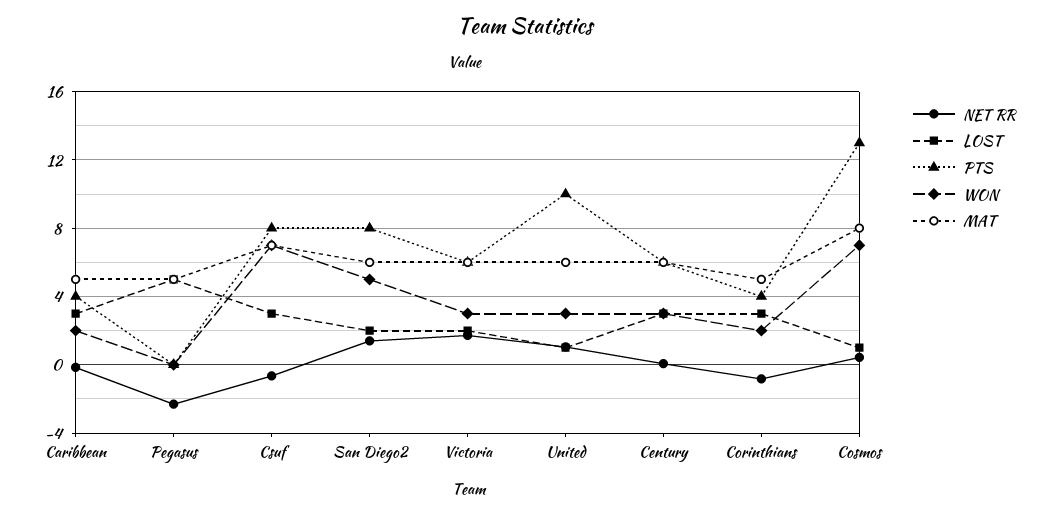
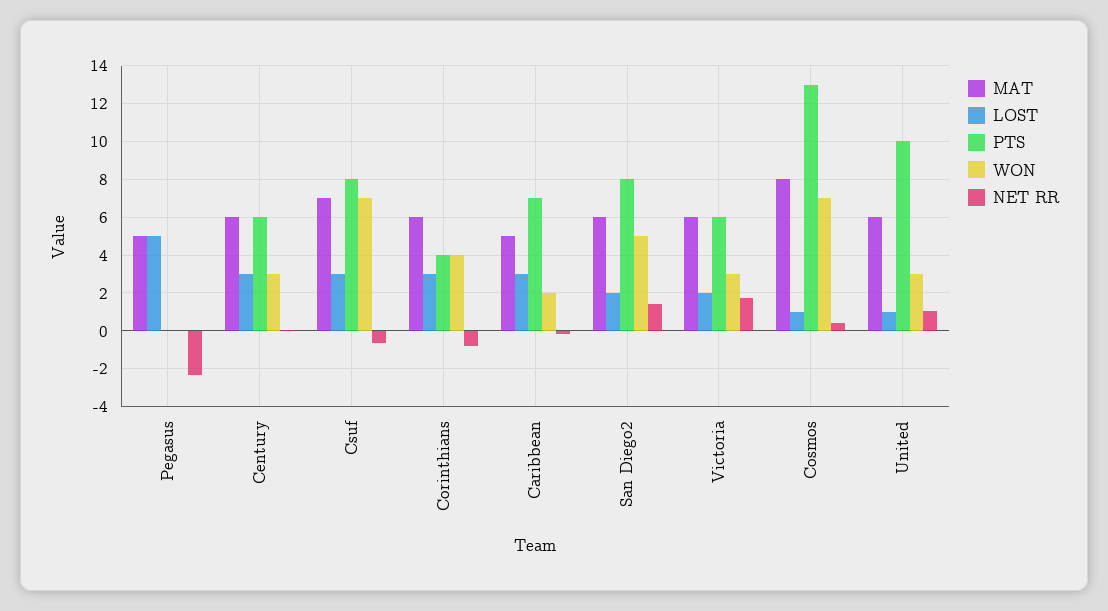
  {
    "NET RR": {
      "Caribbean": 0,
      "Pegasus": -2.5,
      "Csuf": -0.5,
      "San Diego2": 1.5,
      "Victoria": 1.5,
      "United": 1,
      "Century": 0,
      "Corinthians": -1,
      "Cosmos": 0.5
    },
    "LOST": {
      "Caribbean": 3,
      "Pegasus": 5,
      "Csuf": 3,
      "San Diego2": 2,
      "Victoria": 2,
      "United": 1,
      "Century": 3,
      "Corinthians": 3,
      "Cosmos": 1
    },
    "PTS": {
-     "Caribbean": 4,
+     "Caribbean": 7,
      "Pegasus": 0,
      "Csuf": 8,
      "San Diego2": 8,
      "Victoria": 6,
      "United": 10,
      "Century": 6,
      "Corinthians": 4,
      "Cosmos": 13
    },
    "WON": {
      "Caribbean": 2,
      "Pegasus": 0,
      "Csuf": 7,
      "San Diego2": 5,
      "Victoria": 3,
      "United": 3,
      "Century": 3,
-     "Corinthians": 2,
+     "Corinthians": 4,
      "Cosmos": 7
    },
    "MAT": {
      "Caribbean": 5,
      "Pegasus": 5,
      "Csuf": 7,
      "San Diego2": 6,
      "Victoria": 6,
      "United": 6,
      "Century": 6,
-     "Corinthians": 5,
+     "Corinthians": 6,
      "Cosmos": 8
    }
  }

